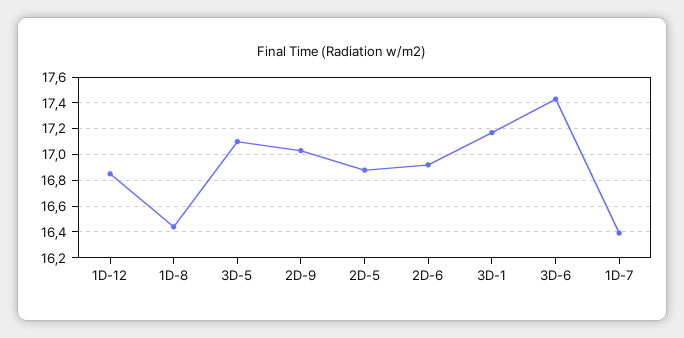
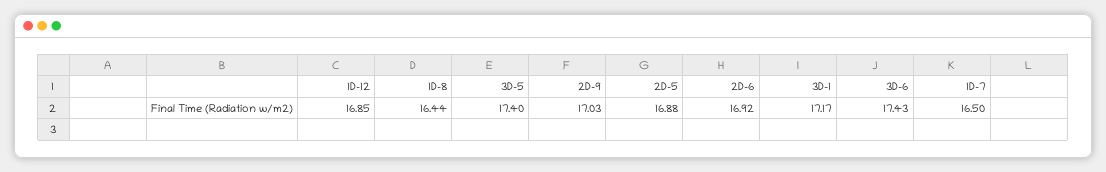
  {
    "1D-12": 16.85,
    "1D-8": 16.44,
-   "3D-5": 17.1,
+   "3D-5": 17.4,
    "2D-9": 17.03,
    "2D-5": 16.88,
    "2D-6": 16.92,
    "3D-1": 17.17,
    "3D-6": 17.43,
-   "1D-7": 16.4
+   "1D-7": 16.5
  }

